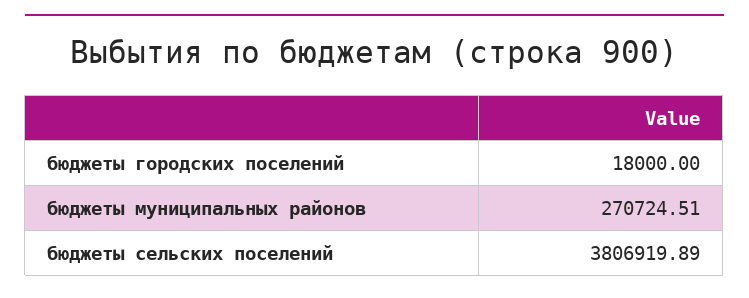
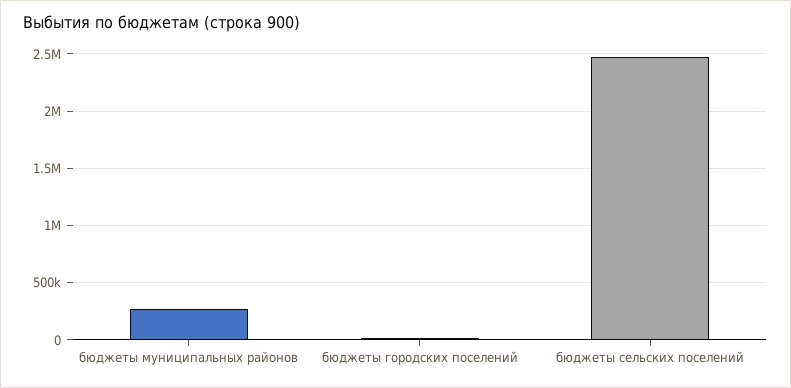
  {
    "бюджеты городских поселений": 18000,
    "бюджеты муниципальных районов": 270724.51,
-   "бюджеты сельских поселений": 3806919.89
+   "бюджеты сельских поселений": 2500000
  }

